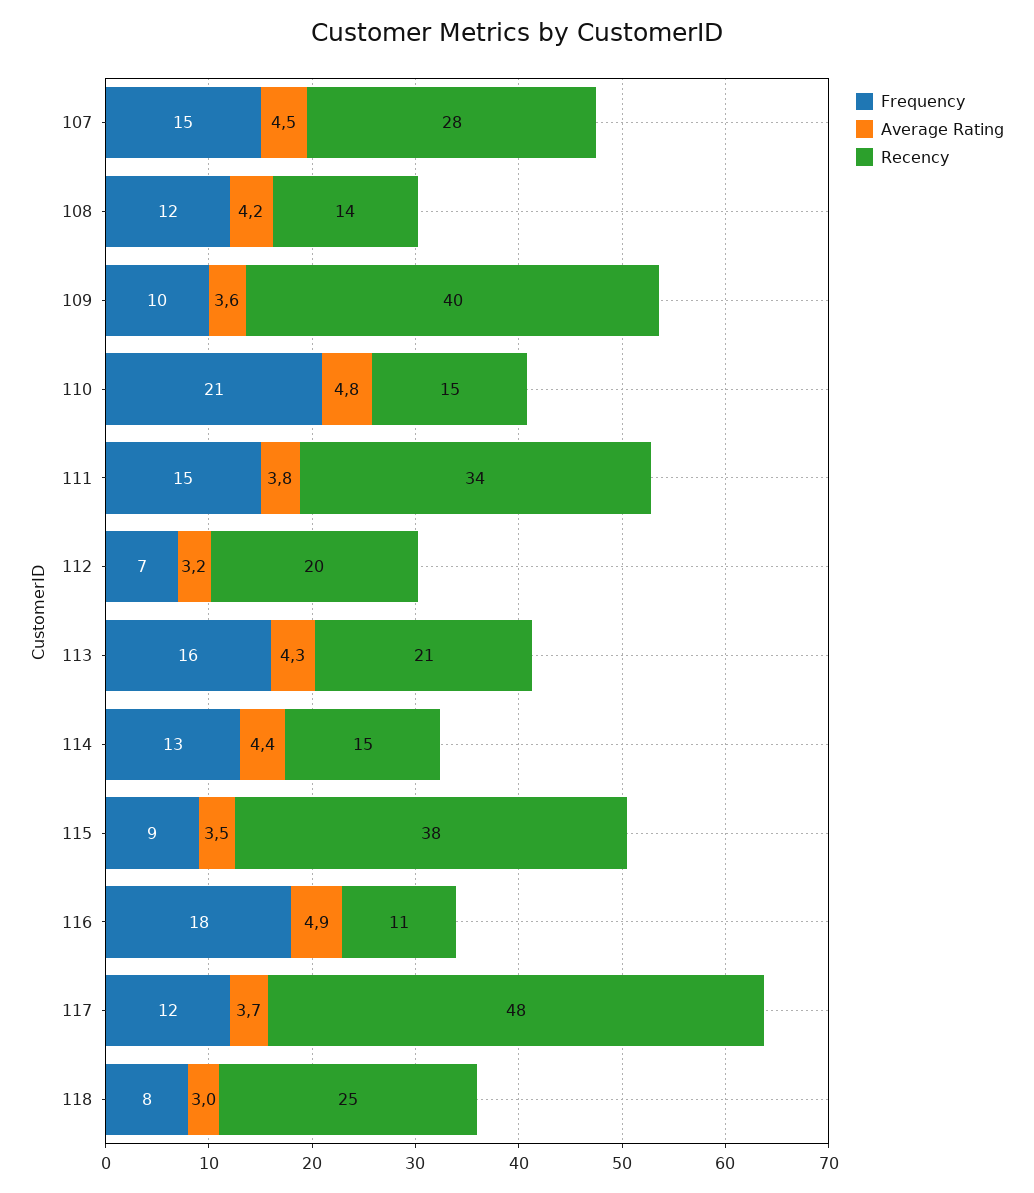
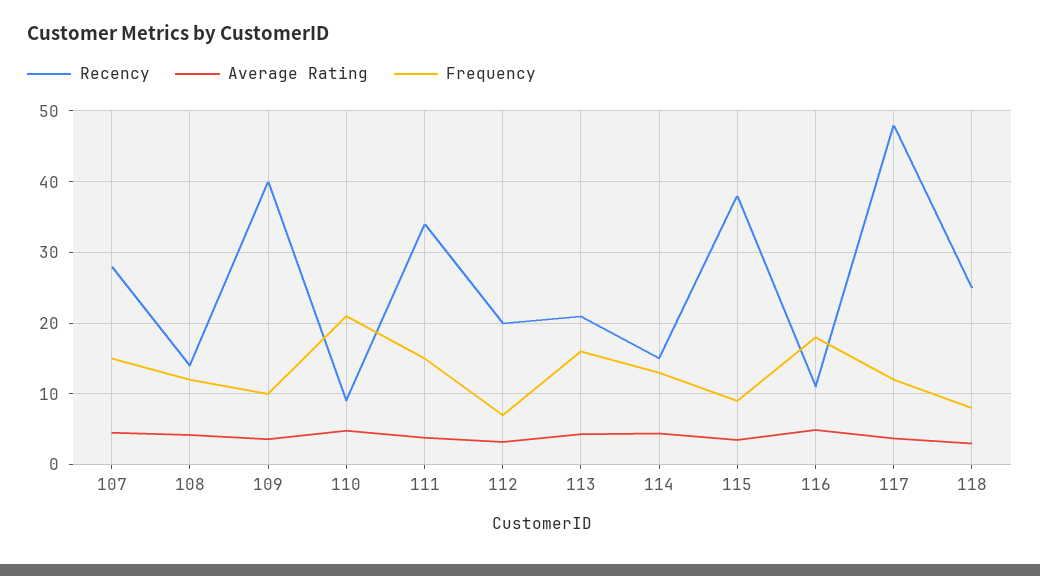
  {
    "Frequency": {
      "107": 15,
      "108": 12,
      "109": 10,
      "110": 21,
      "111": 15,
      "112": 7,
      "113": 16,
      "114": 13,
      "115": 9,
      "116": 18,
      "117": 12,
      "118": 8
    },
    "Average Rating": {
      "107": 4.5,
      "108": 4.2,
      "109": 3.6,
      "110": 4.8,
      "111": 3.8,
      "112": 3.2,
      "113": 4.3,
      "114": 4.4,
      "115": 3.5,
      "116": 4.9,
      "117": 3.7,
      "118": 3
    },
    "Recency": {
      "107": 28,
      "108": 14,
      "109": 40,
-     "110": 15,
+     "110": 9,
      "111": 34,
      "112": 20,
      "113": 21,
      "114": 15,
      "115": 38,
      "116": 11,
      "117": 48,
      "118": 25
    }
  }

